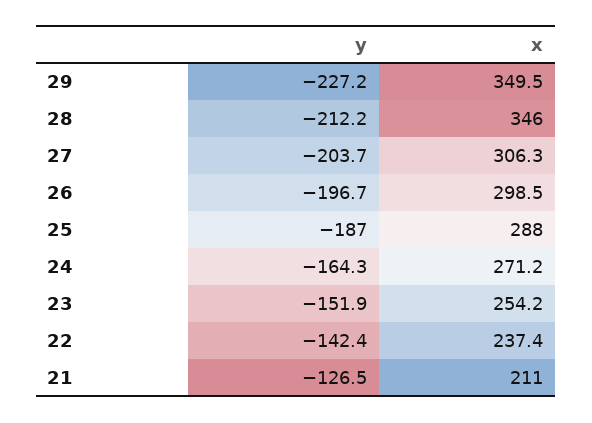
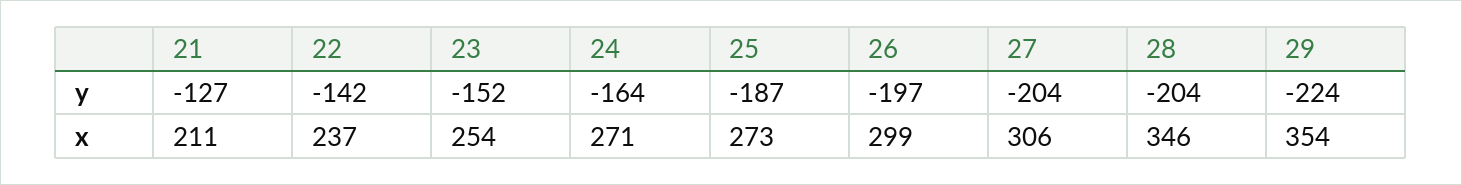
  {
    "y": {
-     "29": -227.2,
+     "29": -224,
-     "28": -212.2,
+     "28": -204,
      "27": -203.7,
      "26": -196.7,
      "25": -187,
      "24": -164.3,
      "23": -151.9,
      "22": -142.4,
      "21": -126.5
    },
    "x": {
-     "29": 349.5,
+     "29": 354,
      "28": 346,
      "27": 306.3,
      "26": 298.5,
-     "25": 288,
+     "25": 273,
      "24": 271.2,
      "23": 254.2,
      "22": 237.4,
      "21": 211
    }
  }

